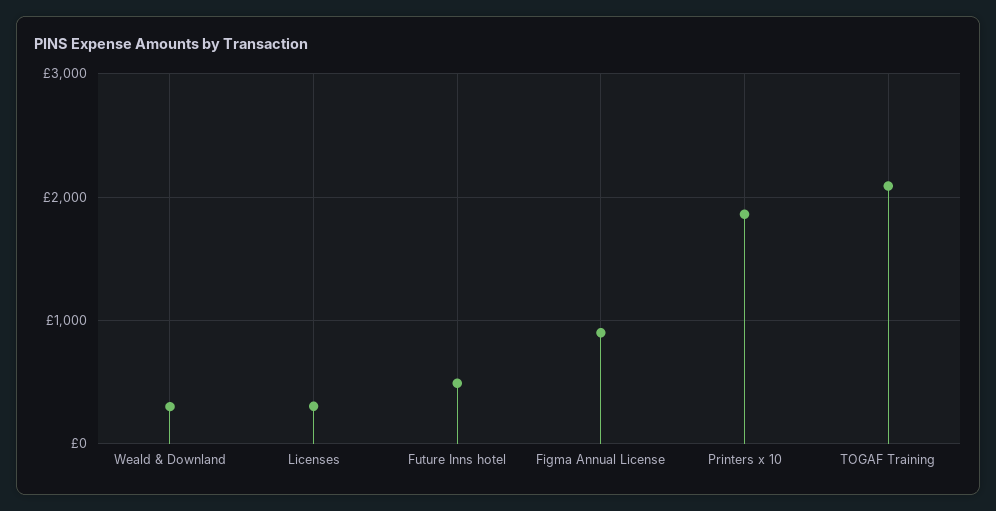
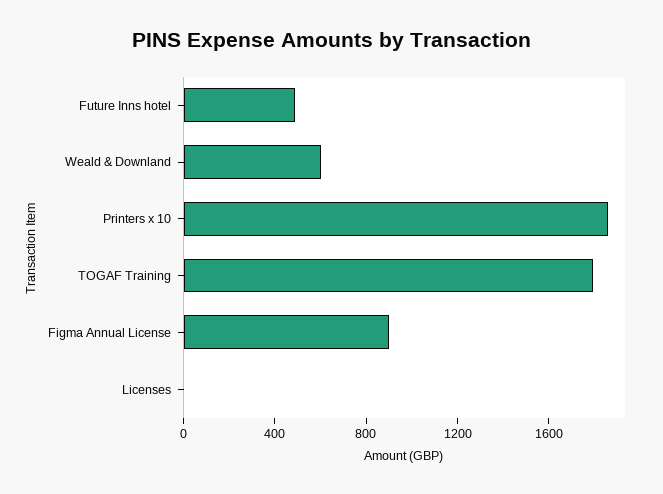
  {
-   "Weald & Downland": 300,
+   "Weald & Downland": 600,
-   "Licenses": 300,
+   "Licenses": 0,
    "Future Inns hotel": 500,
    "Figma Annual License": 900,
    "Printers x 10": 1900,
-   "TOGAF Training": 2100
+   "TOGAF Training": 1800
  }

